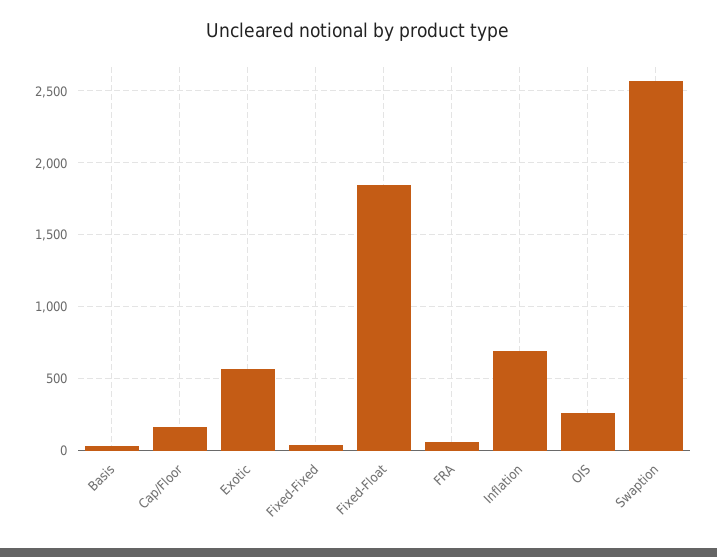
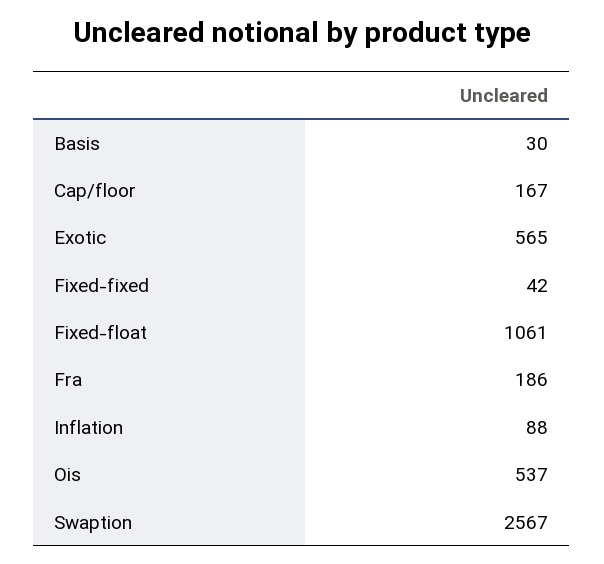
  {
    "Basis": 30,
    "Cap/Floor": 167,
    "Exotic": 565,
    "Fixed-Fixed": 42,
-   "Fixed-Float": 1850,
+   "Fixed-Float": 1061,
-   "FRA": 50,
+   "FRA": 186,
-   "Inflation": 700,
+   "Inflation": 88,
-   "OIS": 250,
+   "OIS": 537,
    "Swaption": 2567
  }

